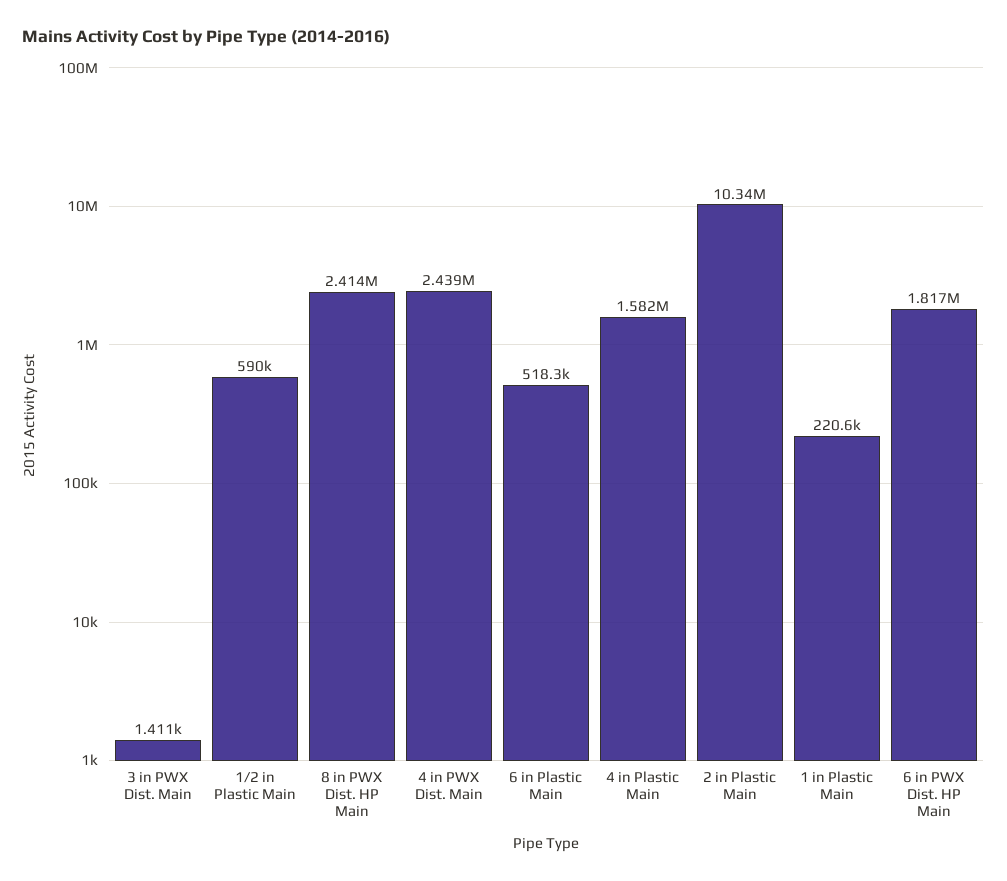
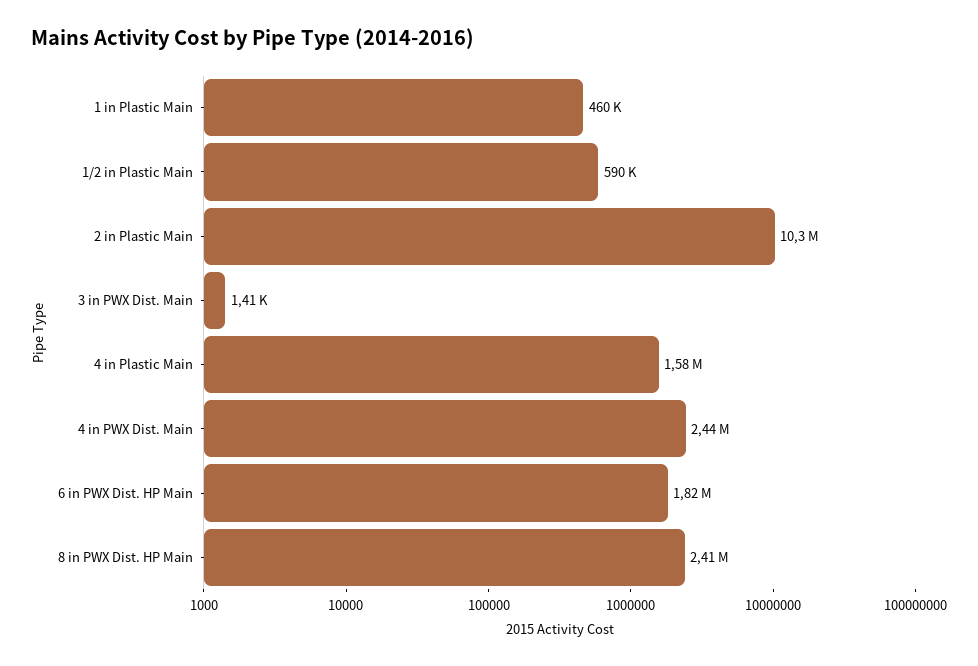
  {
    "3 in PWX Dist. Main": 1411,
    "1/2 in Plastic Main": 590000,
    "8 in PWX Dist. HP Main": 2414000,
    "4 in PWX Dist. Main": 2439000,
-   "6 in Plastic Main": 518300,
    "4 in Plastic Main": 1582000,
    "2 in Plastic Main": 10340000,
-   "1 in Plastic Main": 220600,
+   "1 in Plastic Main": 460000,
    "6 in PWX Dist. HP Main": 1817000
  }

